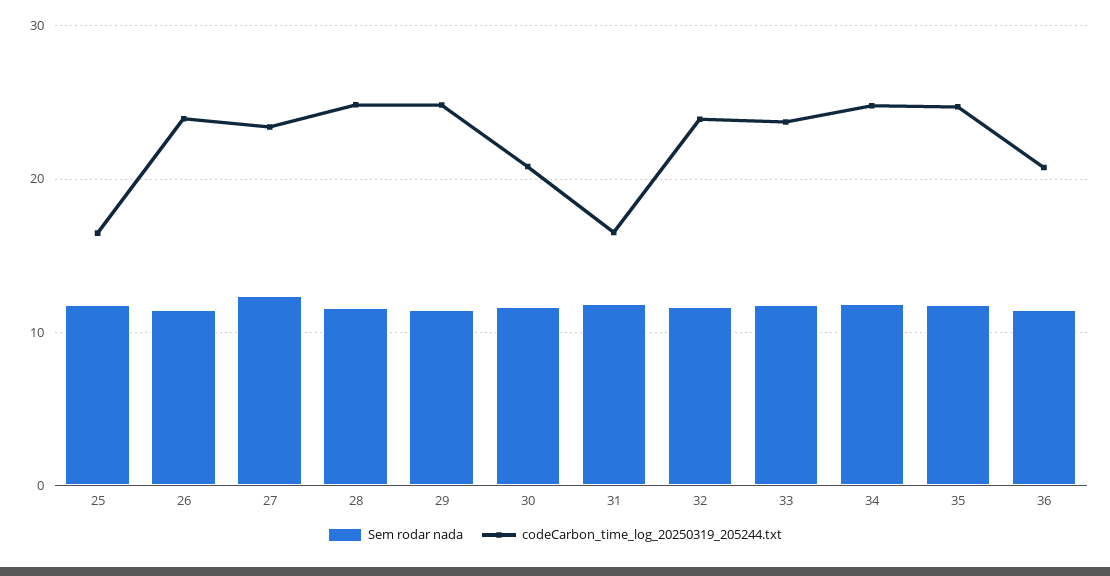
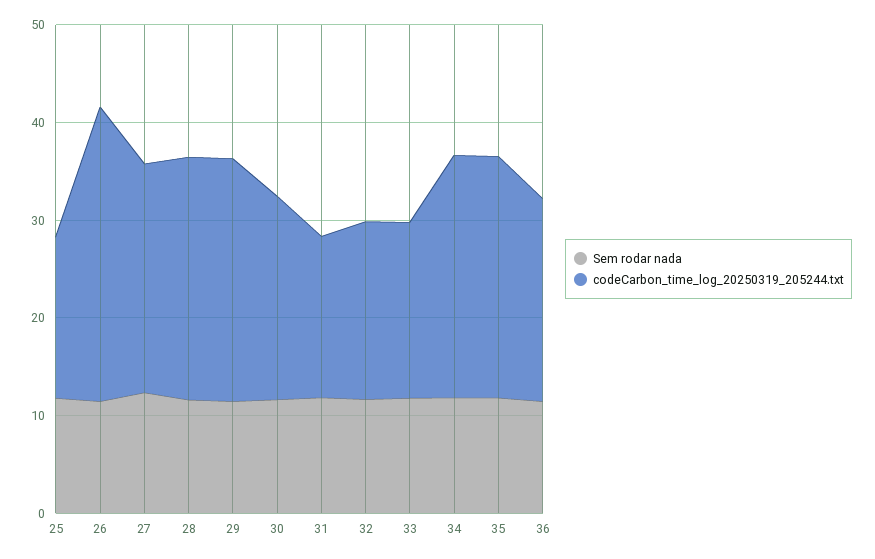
  {
    "Sem rodar nada": {
      "25": 12,
      "26": 11,
      "27": 12,
      "28": 12,
      "29": 11,
      "30": 12,
      "31": 12,
      "32": 12,
      "33": 12,
      "34": 12,
      "35": 12,
      "36": 11
    },
    "codeCarbon_time_log_20250319_205244.txt": {
      "25": 16,
-     "26": 24,
+     "26": 30,
      "27": 23,
      "28": 25,
      "29": 25,
      "30": 21,
      "31": 17,
-     "32": 24,
+     "32": 18,
-     "33": 24,
+     "33": 18,
      "34": 25,
      "35": 25,
      "36": 21
    }
  }

